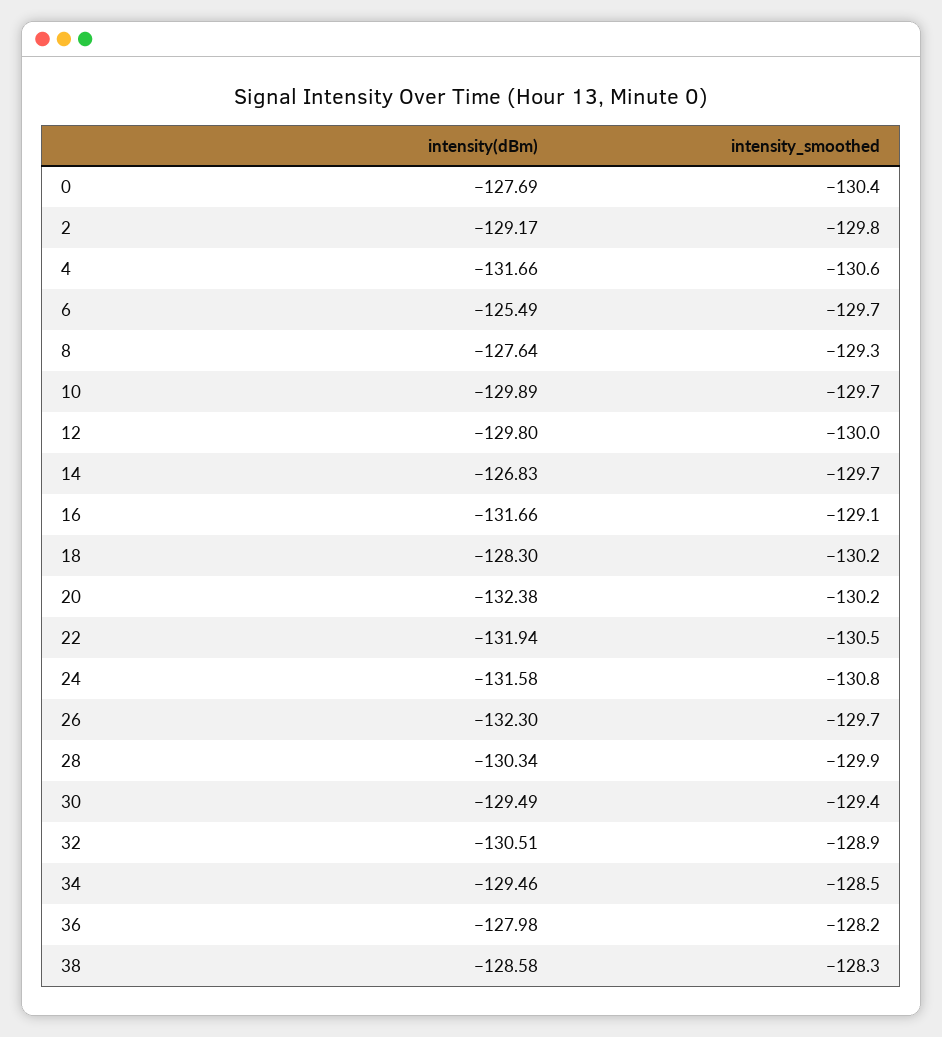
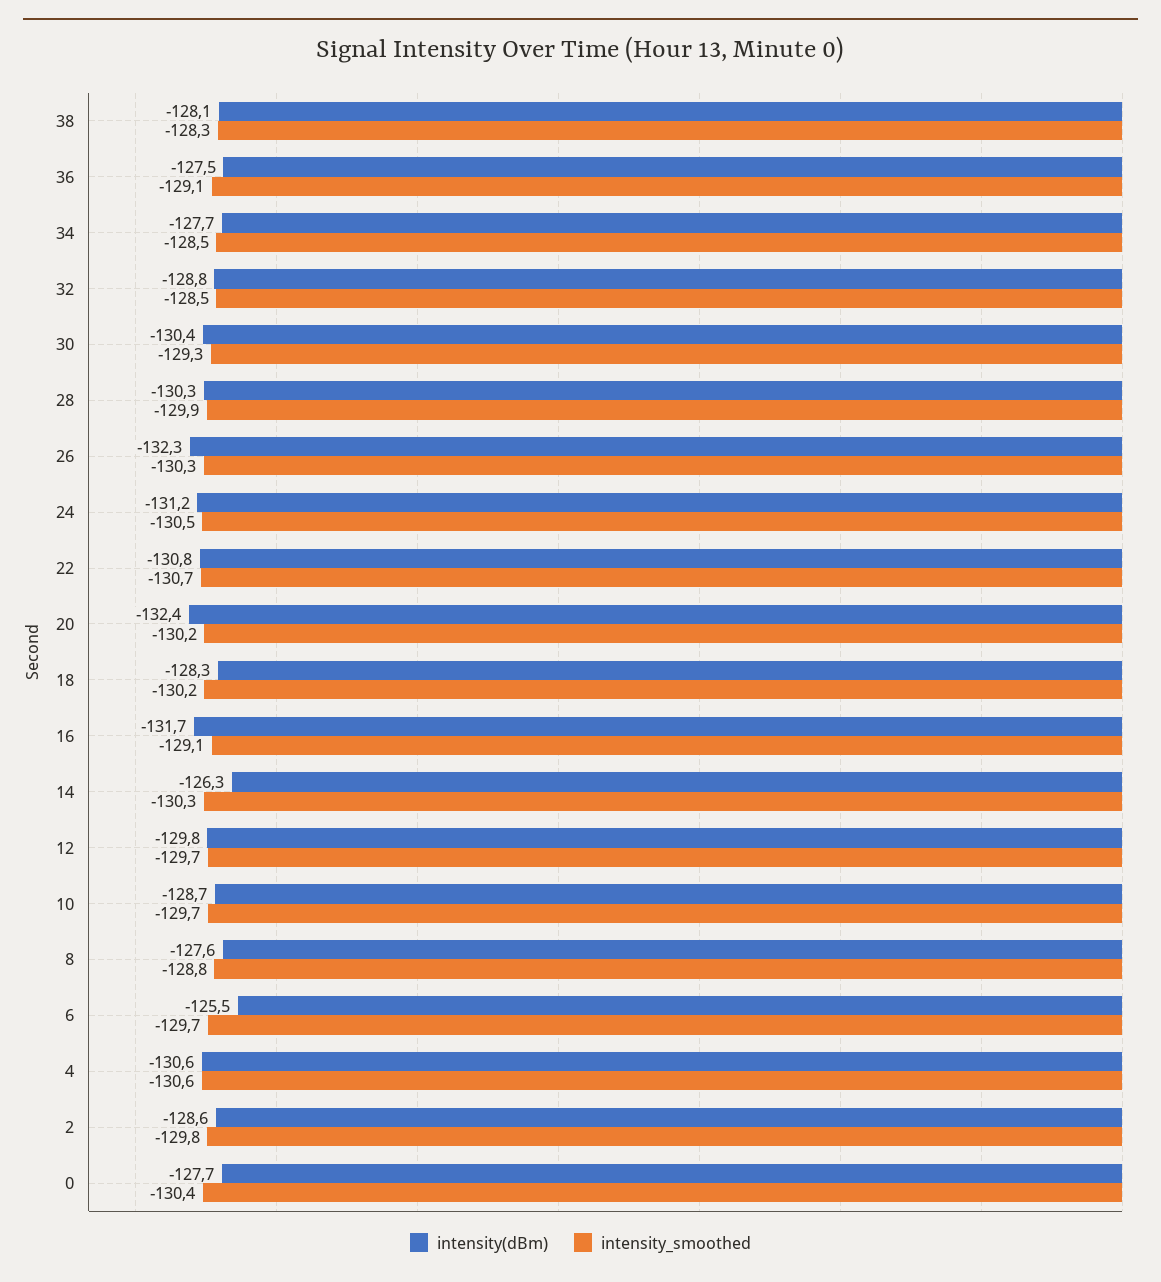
  {
    "intensity(dBm)": {
      "0": -127.69,
-     "2": -129.17,
+     "2": -128.6,
-     "4": -131.66,
+     "4": -130.6,
      "6": -125.49,
      "8": -127.64,
-     "10": -129.89,
+     "10": -128.7,
      "12": -129.8,
-     "14": -126.83,
+     "14": -126.3,
      "16": -131.66,
      "18": -128.3,
      "20": -132.38,
-     "22": -131.94,
+     "22": -130.8,
-     "24": -131.58,
+     "24": -131.2,
      "26": -132.3,
      "28": -130.34,
-     "30": -129.49,
+     "30": -130.4,
-     "32": -130.51,
+     "32": -128.8,
-     "34": -129.46,
+     "34": -127.7,
-     "36": -127.98,
+     "36": -127.5,
-     "38": -128.58
+     "38": -128.1
    },
    "intensity_smoothed": {
      "0": -130.4,
      "2": -129.8,
      "4": -130.6,
      "6": -129.7,
-     "8": -129.3,
+     "8": -128.8,
      "10": -129.7,
-     "12": -130,
+     "12": -129.7,
-     "14": -129.7,
+     "14": -130.3,
      "16": -129.1,
      "18": -130.2,
      "20": -130.2,
-     "22": -130.5,
+     "22": -130.7,
-     "24": -130.8,
+     "24": -130.5,
-     "26": -129.7,
+     "26": -130.3,
      "28": -129.9,
-     "30": -129.4,
+     "30": -129.3,
-     "32": -128.9,
+     "32": -128.5,
      "34": -128.5,
-     "36": -128.2,
+     "36": -129.1,
      "38": -128.3
    }
  }

